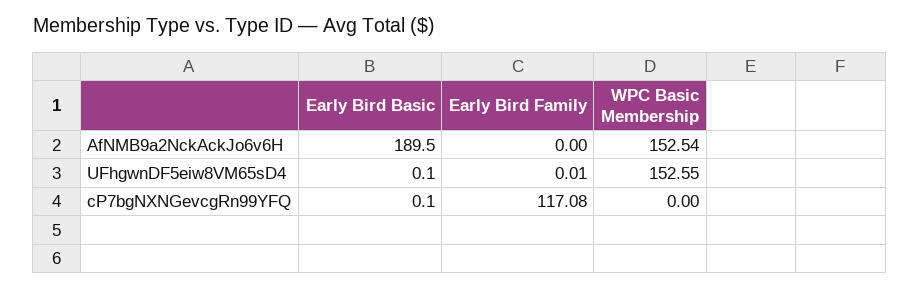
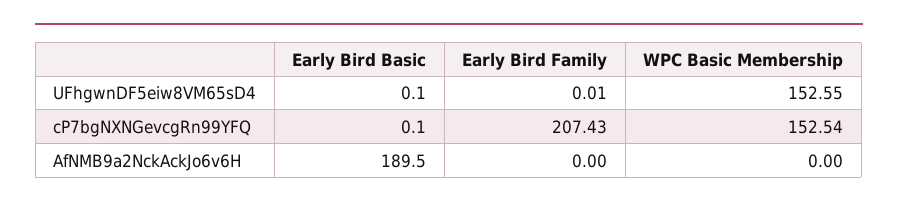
  {
    "Early Bird Basic": {
      "AfNMB9a2NckAckJo6v6H": 189.5,
      "UFhgwnDF5eiw8VM65sD4": 0.1,
      "cP7bgNXNGevcgRn99YFQ": 0.1
    },
    "Early Bird Family": {
      "AfNMB9a2NckAckJo6v6H": 0,
      "UFhgwnDF5eiw8VM65sD4": 0.01,
-     "cP7bgNXNGevcgRn99YFQ": 117.08
+     "cP7bgNXNGevcgRn99YFQ": 207.43
    },
    "WPC Basic Membership": {
-     "AfNMB9a2NckAckJo6v6H": 152.54,
+     "AfNMB9a2NckAckJo6v6H": 0,
      "UFhgwnDF5eiw8VM65sD4": 152.55,
-     "cP7bgNXNGevcgRn99YFQ": 0
+     "cP7bgNXNGevcgRn99YFQ": 152.54
    }
  }

